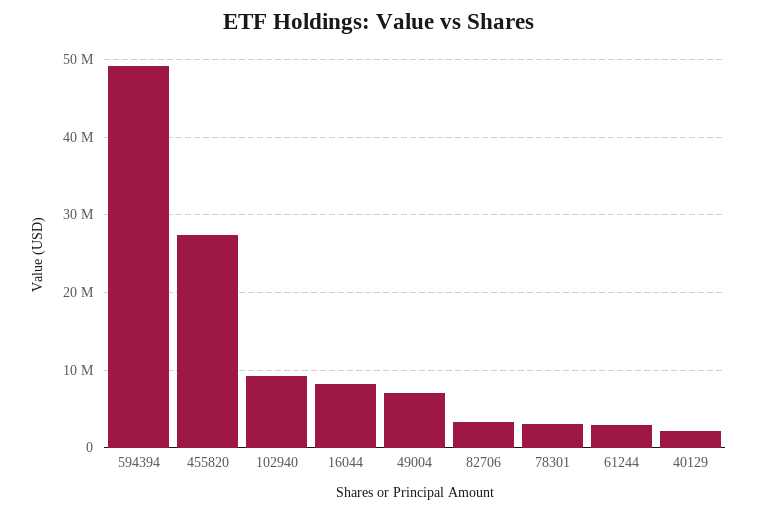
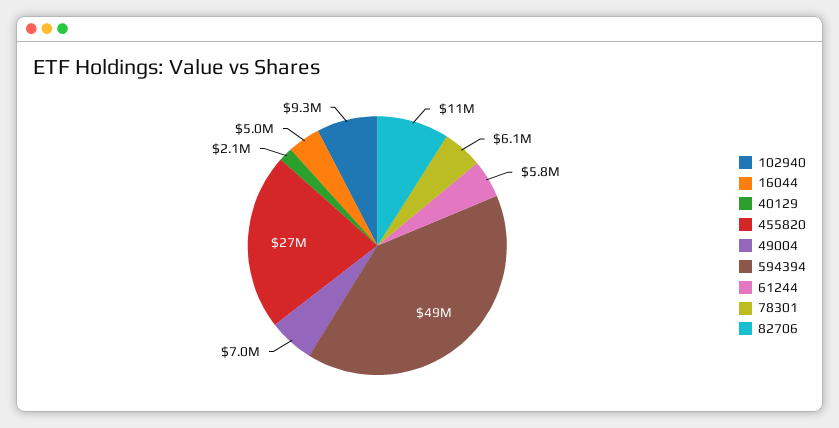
  {
    "594394": 49000000,
    "455820": 27000000,
    "102940": 9300000,
-   "16044": 8000000,
+   "16044": 5000000,
    "49004": 7000000,
-   "82706": 3000000,
+   "82706": 11000000,
-   "78301": 3000000,
+   "78301": 6100000,
-   "61244": 3000000,
+   "61244": 5800000,
    "40129": 2100000
  }

